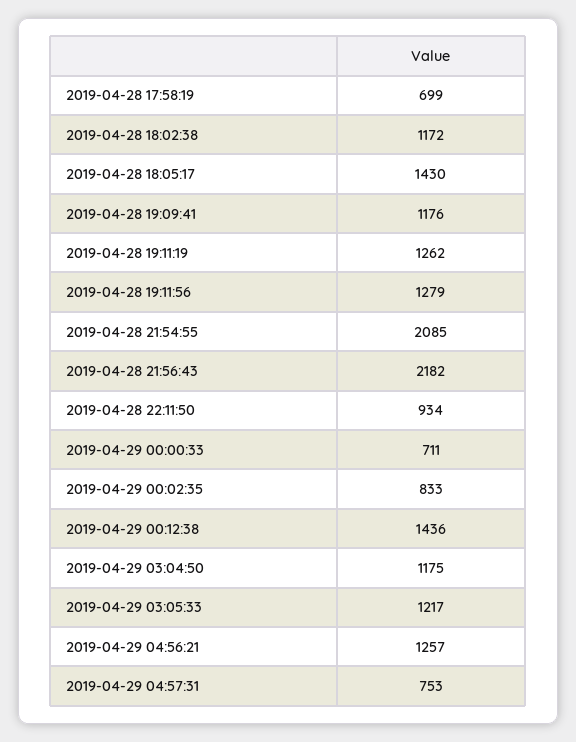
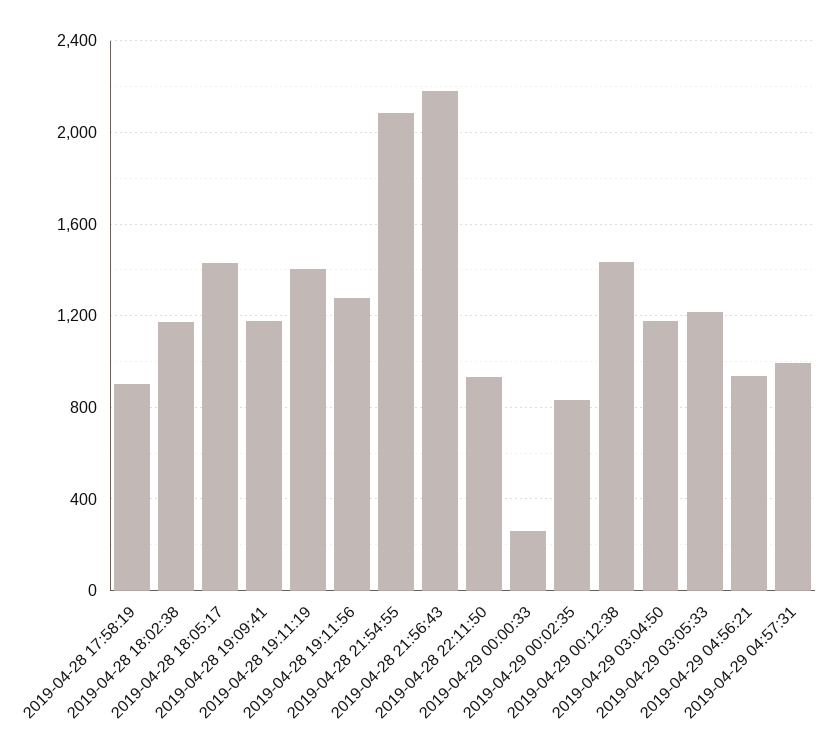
  {
-   "2019-04-28 17:58:19": 699,
+   "2019-04-28 17:58:19": 900,
    "2019-04-28 18:02:38": 1172,
    "2019-04-28 18:05:17": 1430,
    "2019-04-28 19:09:41": 1176,
-   "2019-04-28 19:11:19": 1262,
+   "2019-04-28 19:11:19": 1400,
    "2019-04-28 19:11:56": 1279,
    "2019-04-28 21:54:55": 2085,
    "2019-04-28 21:56:43": 2182,
    "2019-04-28 22:11:50": 934,
-   "2019-04-29 00:00:33": 711,
+   "2019-04-29 00:00:33": 250,
    "2019-04-29 00:02:35": 833,
    "2019-04-29 00:12:38": 1436,
    "2019-04-29 03:04:50": 1175,
    "2019-04-29 03:05:33": 1217,
-   "2019-04-29 04:56:21": 1257,
+   "2019-04-29 04:56:21": 950,
-   "2019-04-29 04:57:31": 753
+   "2019-04-29 04:57:31": 1000
  }

